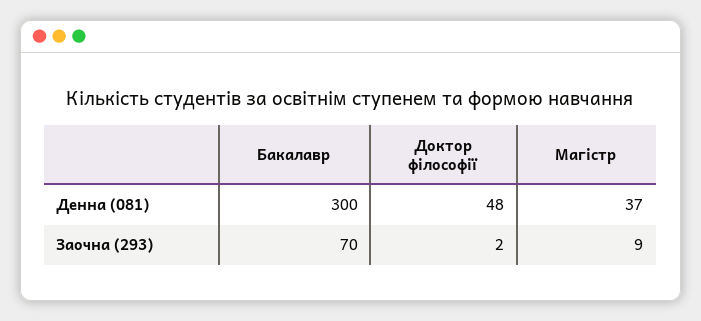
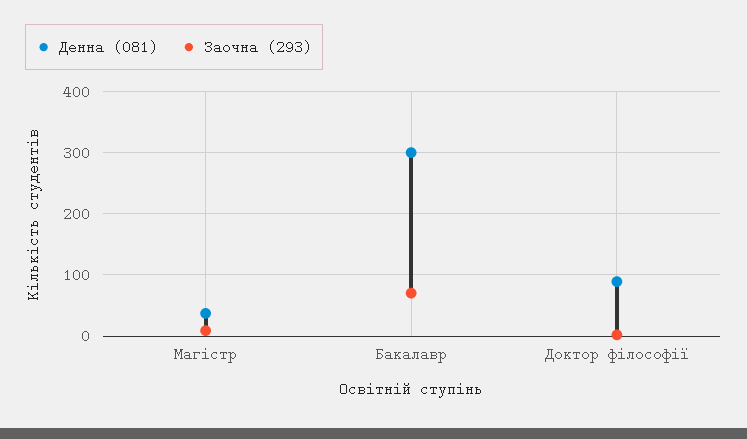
  {
    "Денна (081)": {
      "Бакалавр": 300,
-     "Доктор філософії": 48,
+     "Доктор філософії": 90,
      "Магістр": 37
    },
    "Заочна (293)": {
      "Бакалавр": 70,
      "Доктор філософії": 2,
      "Магістр": 9
    }
  }

